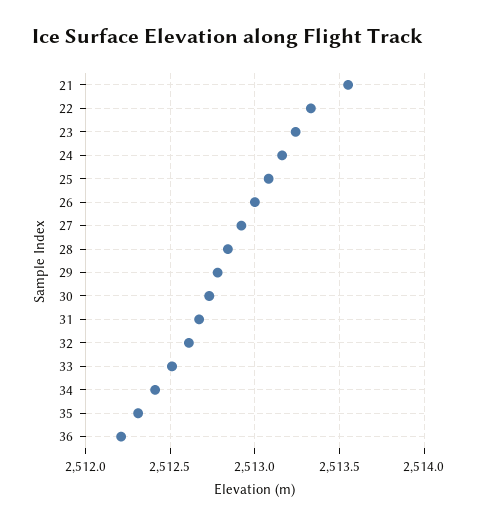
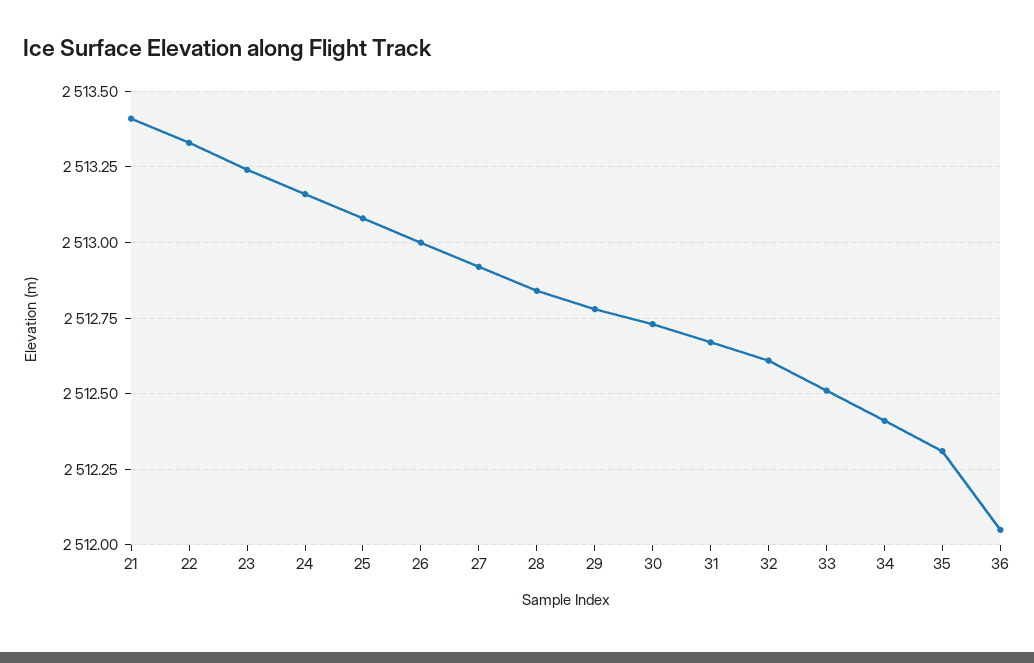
  {
-   "21": 2513.55,
+   "21": 2513.4,
    "22": 2513.35,
    "23": 2513.25,
    "24": 2513.15,
    "25": 2513.1,
    "26": 2513,
    "27": 2512.9,
    "28": 2512.85,
    "29": 2512.8,
    "30": 2512.75,
    "31": 2512.65,
    "32": 2512.6,
    "33": 2512.5,
    "34": 2512.4,
    "35": 2512.3,
-   "36": 2512.2
+   "36": 2512.05
  }

